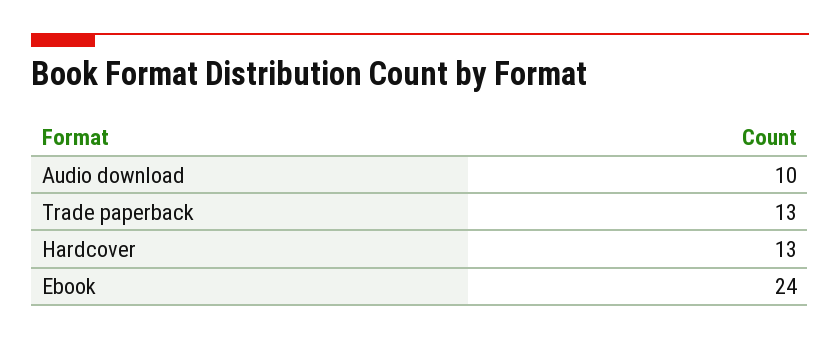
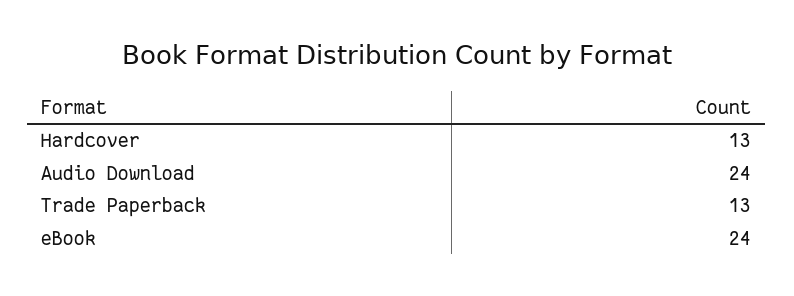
  {
-   "Audio download": 10,
+   "Audio download": 24,
    "Trade paperback": 13,
    "Hardcover": 13,
    "Ebook": 24
  }

